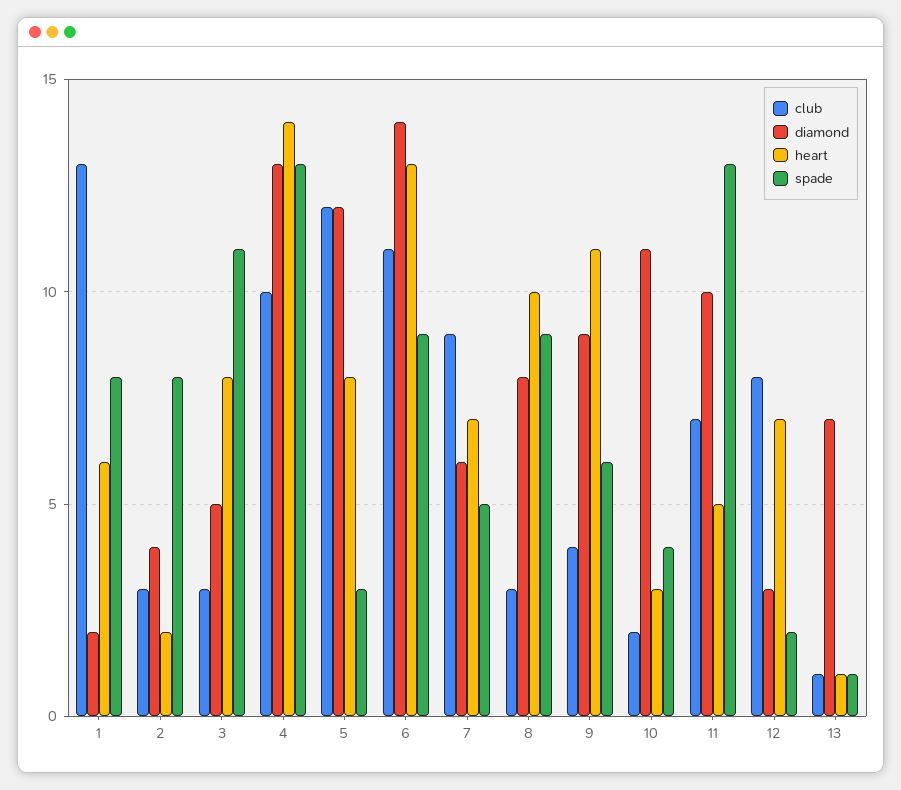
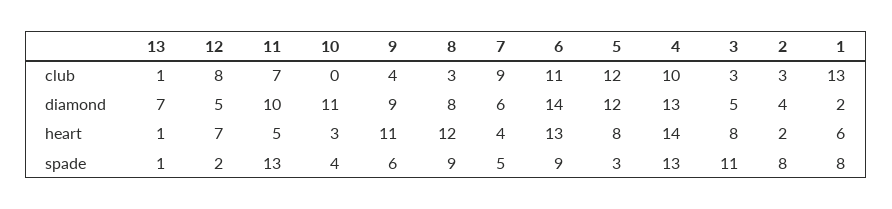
  {
    "club": {
      "1": 13,
      "2": 3,
      "3": 3,
      "4": 10,
      "5": 12,
      "6": 11,
      "7": 9,
      "8": 3,
      "9": 4,
-     "10": 2,
+     "10": 0,
      "11": 7,
      "12": 8,
      "13": 1
    },
    "diamond": {
      "1": 2,
      "2": 4,
      "3": 5,
      "4": 13,
      "5": 12,
      "6": 14,
      "7": 6,
      "8": 8,
      "9": 9,
      "10": 11,
      "11": 10,
-     "12": 3,
+     "12": 5,
      "13": 7
    },
    "heart": {
      "1": 6,
      "2": 2,
      "3": 8,
      "4": 14,
      "5": 8,
      "6": 13,
-     "7": 7,
+     "7": 4,
-     "8": 10,
+     "8": 12,
      "9": 11,
      "10": 3,
      "11": 5,
      "12": 7,
      "13": 1
    },
    "spade": {
      "1": 8,
      "2": 8,
      "3": 11,
      "4": 13,
      "5": 3,
      "6": 9,
      "7": 5,
      "8": 9,
      "9": 6,
      "10": 4,
      "11": 13,
      "12": 2,
      "13": 1
    }
  }

